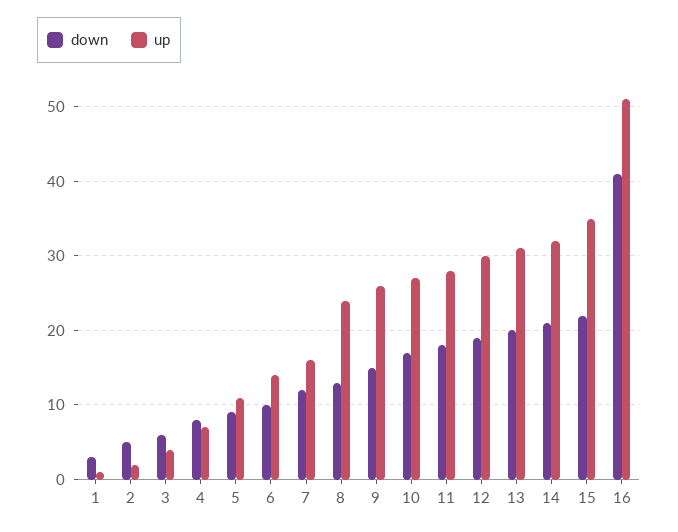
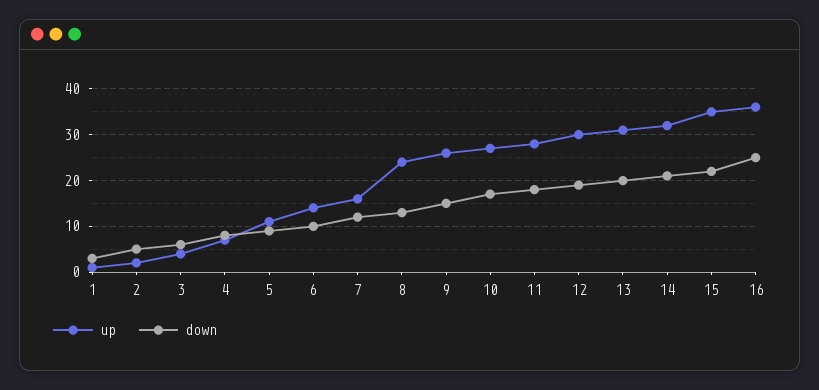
  {
    "down": {
      "1": 3,
      "2": 5,
      "3": 6,
      "4": 8,
      "5": 9,
      "6": 10,
      "7": 12,
      "8": 13,
      "9": 15,
      "10": 17,
      "11": 18,
      "12": 19,
      "13": 20,
      "14": 21,
      "15": 22,
-     "16": 41
+     "16": 25
    },
    "up": {
      "1": 1,
      "2": 2,
      "3": 4,
      "4": 7,
      "5": 11,
      "6": 14,
      "7": 16,
      "8": 24,
      "9": 26,
      "10": 27,
      "11": 28,
      "12": 30,
      "13": 31,
      "14": 32,
      "15": 35,
-     "16": 51
+     "16": 35
    }
  }

